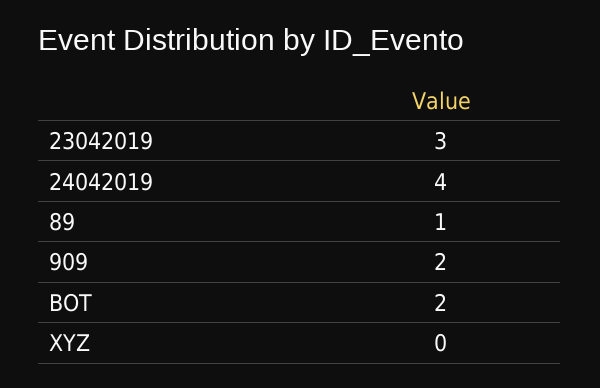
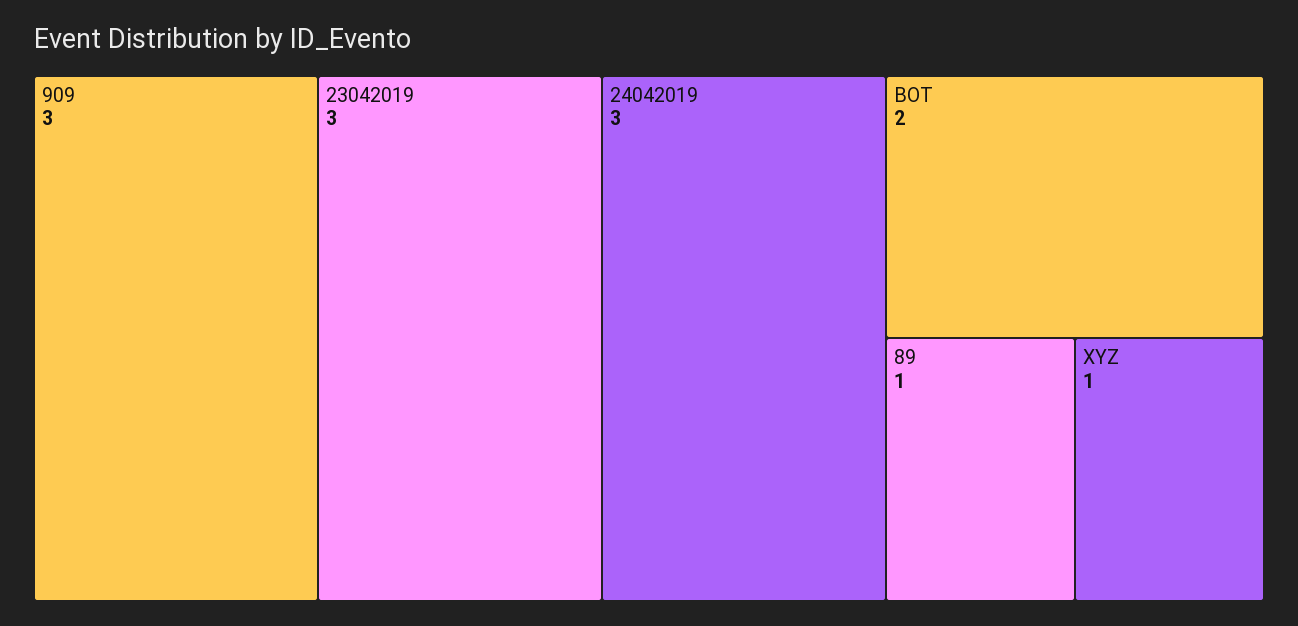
  {
    "23042019": 3,
-   "24042019": 4,
+   "24042019": 3,
    "89": 1,
-   "909": 2,
+   "909": 3,
    "BOT": 2,
-   "XYZ": 0
+   "XYZ": 1
  }

